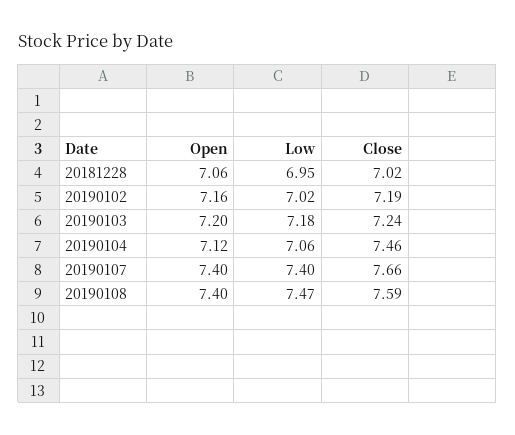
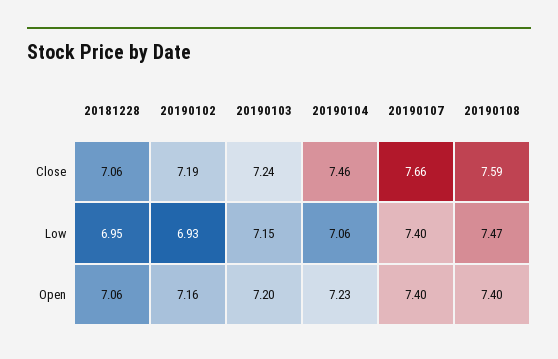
  {
    "Open": {
      "20181228": 7.06,
      "20190102": 7.16,
      "20190103": 7.2,
-     "20190104": 7.12,
+     "20190104": 7.23,
      "20190107": 7.4,
      "20190108": 7.4
    },
    "Low": {
      "20181228": 6.95,
-     "20190102": 7.02,
+     "20190102": 6.93,
-     "20190103": 7.18,
+     "20190103": 7.15,
      "20190104": 7.06,
      "20190107": 7.4,
      "20190108": 7.47
    },
    "Close": {
-     "20181228": 7.02,
+     "20181228": 7.06,
      "20190102": 7.19,
      "20190103": 7.24,
      "20190104": 7.46,
      "20190107": 7.66,
      "20190108": 7.59
    }
  }

